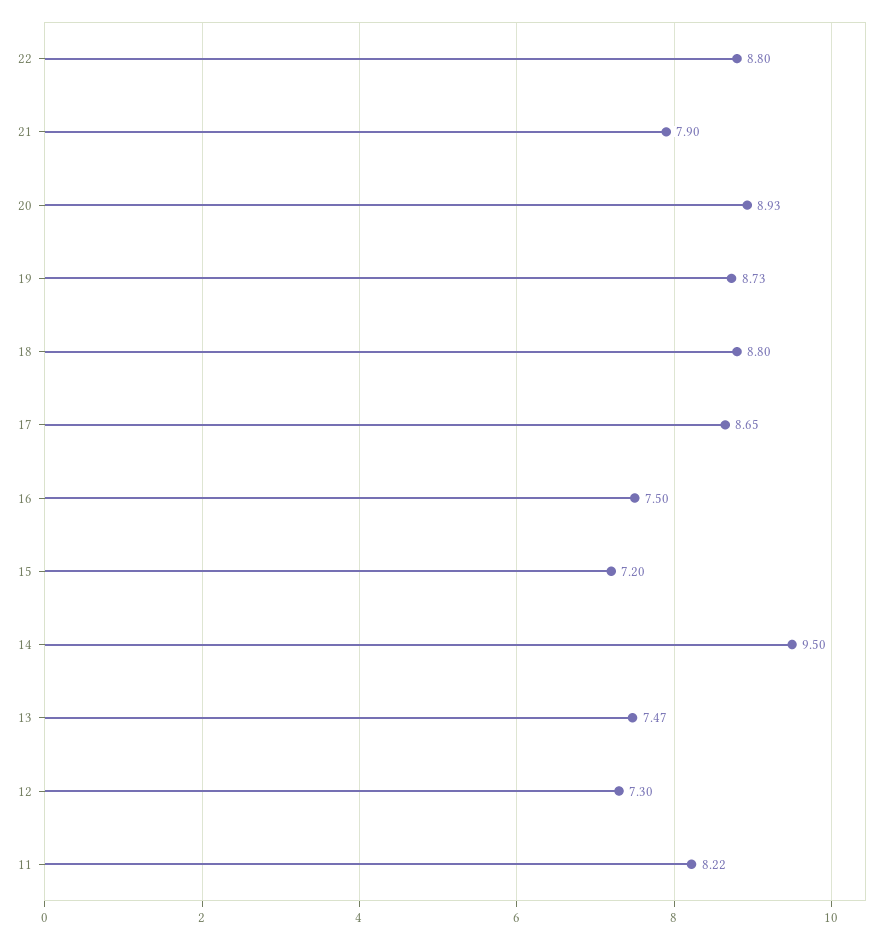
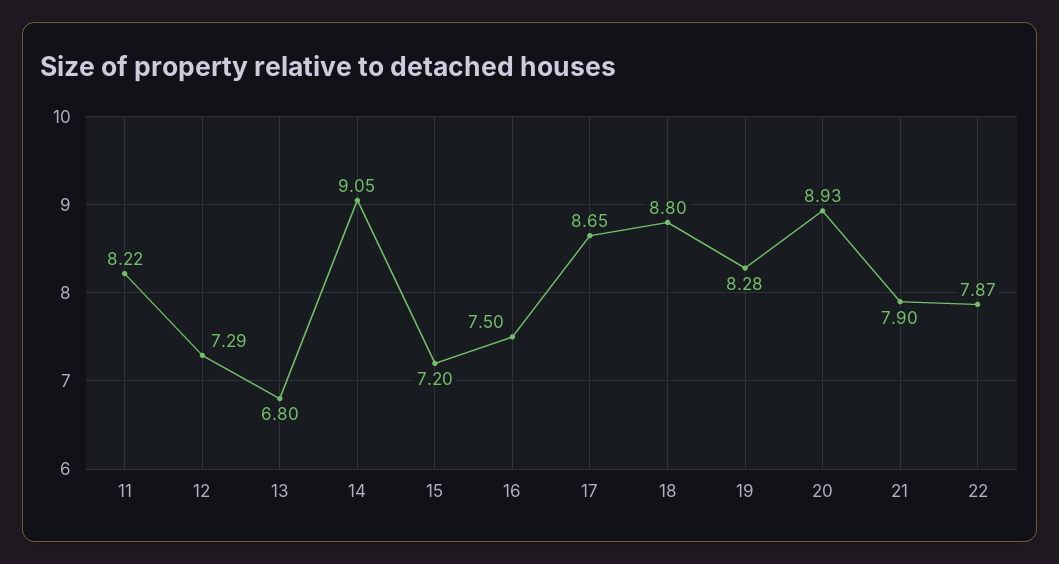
  {
-   "22": 8.8,
+   "22": 7.87,
    "21": 7.9,
    "20": 8.93,
-   "19": 8.73,
+   "19": 8.28,
    "18": 8.8,
    "17": 8.65,
    "16": 7.5,
    "15": 7.2,
-   "14": 9.5,
+   "14": 9.05,
-   "13": 7.47,
+   "13": 6.8,
-   "12": 7.3,
+   "12": 7.29,
    "11": 8.22
  }

